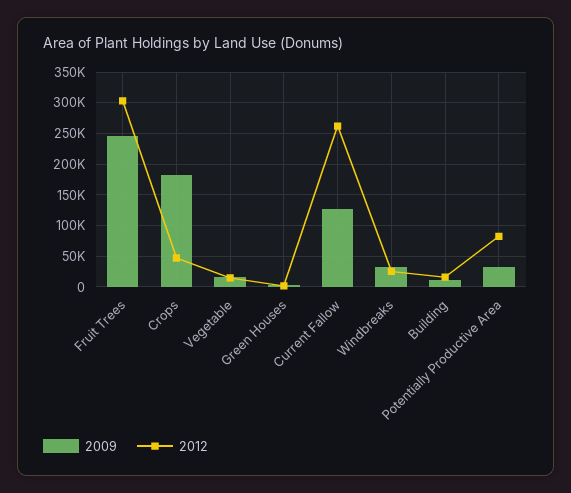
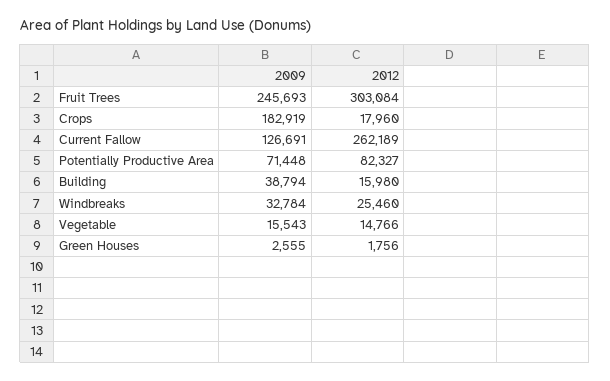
  {
    "2009": {
      "Fruit Trees": 245693,
      "Crops": 182919,
      "Vegetable": 15543,
      "Green Houses": 2555,
      "Current Fallow": 126691,
      "Windbreaks": 32784,
-     "Building": 10000,
+     "Building": 38794,
-     "Potentially Productive Area": 30000
+     "Potentially Productive Area": 71448
    },
    "2012": {
      "Fruit Trees": 303084,
-     "Crops": 50000,
+     "Crops": 17960,
      "Vegetable": 14766,
      "Green Houses": 1756,
      "Current Fallow": 262189,
      "Windbreaks": 25460,
      "Building": 15980,
      "Potentially Productive Area": 82327
    }
  }

